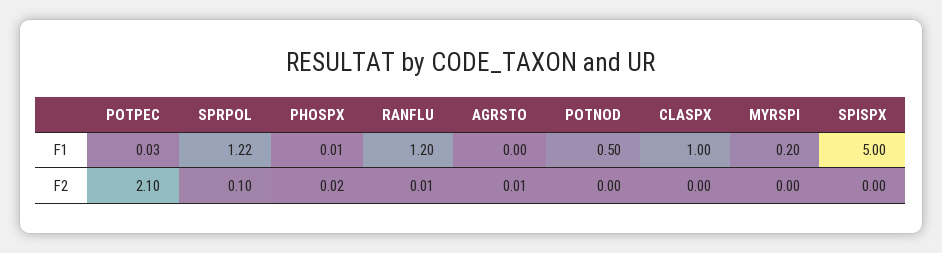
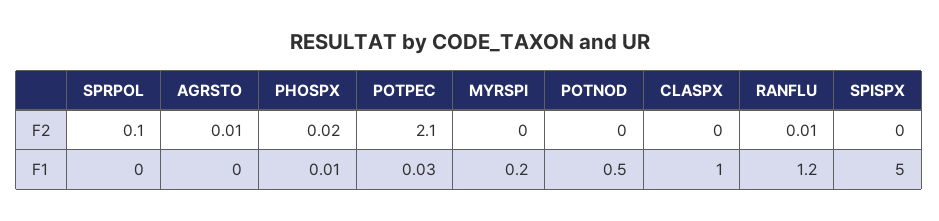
  {
    "POTPEC": {
      "F1": 0.03,
      "F2": 2.1
    },
    "SPRPOL": {
-     "F1": 1.22,
+     "F1": 0,
      "F2": 0.1
    },
    "PHOSPX": {
      "F1": 0.01,
      "F2": 0.02
    },
    "RANFLU": {
      "F1": 1.2,
      "F2": 0.01
    },
    "AGRSTO": {
      "F1": 0,
      "F2": 0.01
    },
    "POTNOD": {
      "F1": 0.5,
      "F2": 0
    },
    "CLASPX": {
      "F1": 1,
      "F2": 0
    },
    "MYRSPI": {
      "F1": 0.2,
      "F2": 0
    },
    "SPISPX": {
      "F1": 5,
      "F2": 0
    }
  }

